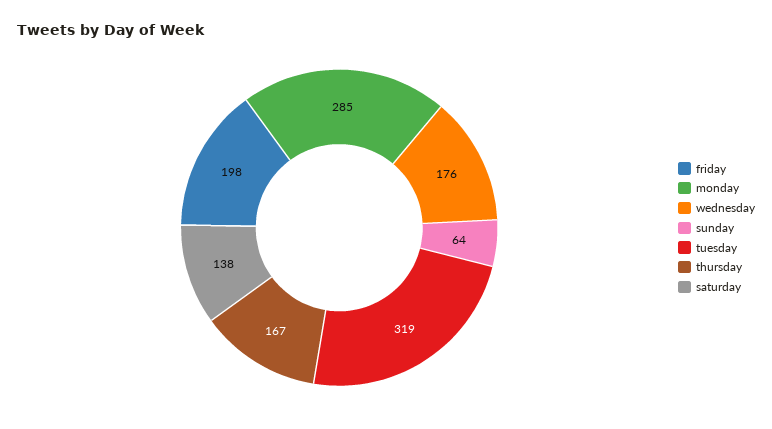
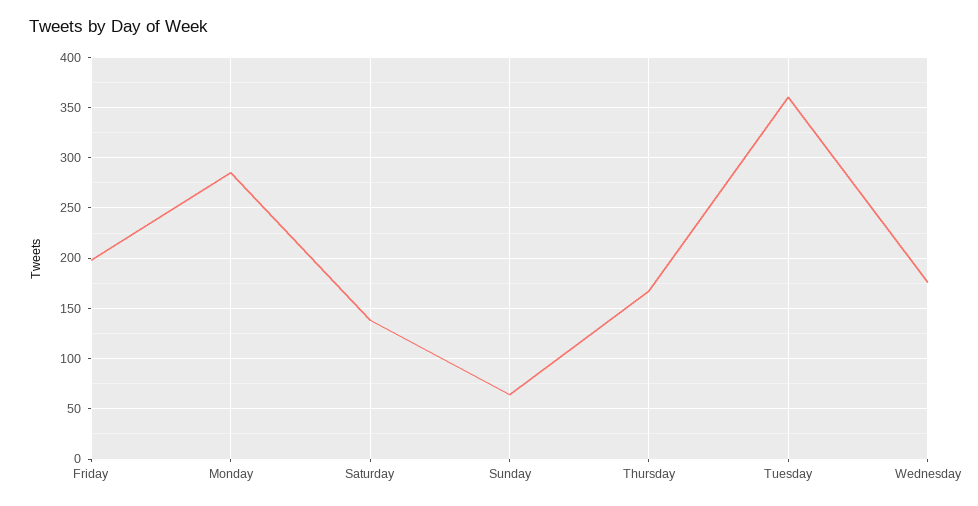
  {
    "friday": 198,
    "monday": 285,
    "wednesday": 176,
    "sunday": 64,
-   "tuesday": 319,
+   "tuesday": 360,
    "thursday": 167,
    "saturday": 138
  }

